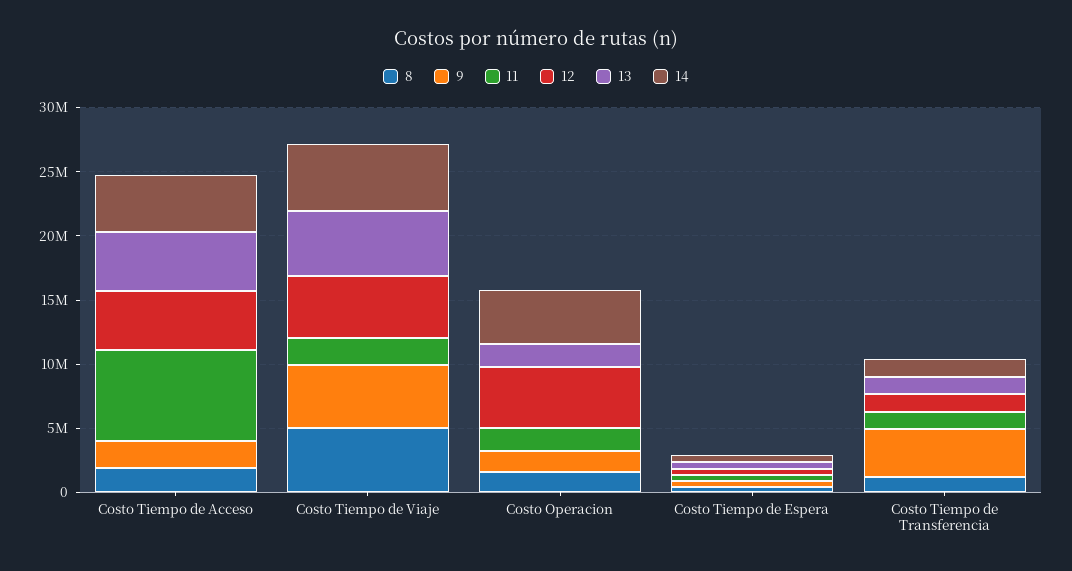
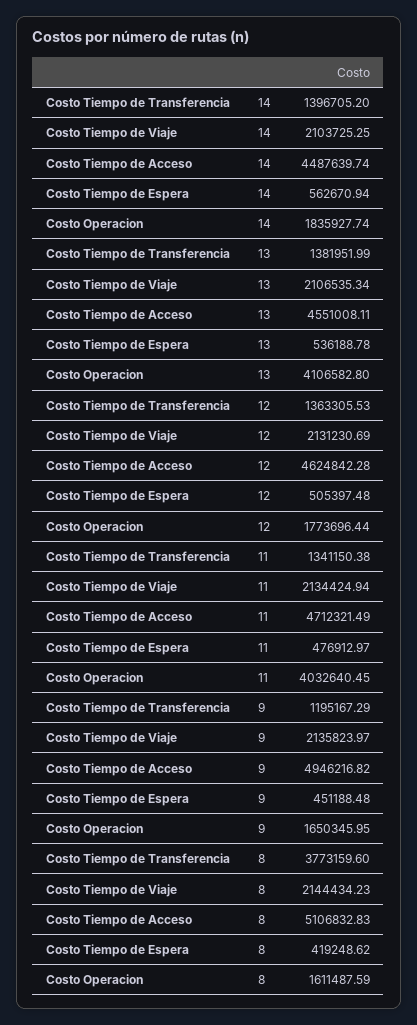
  {
    "8": {
-     "Costo Tiempo de Acceso": 2000000,
+     "Costo Tiempo de Acceso": 5106832.83,
-     "Costo Tiempo de Viaje": 5000000,
+     "Costo Tiempo de Viaje": 2144434.23,
      "Costo Operacion": 1611487.59,
      "Costo Tiempo de Espera": 419248.62,
-     "Costo Tiempo de Transferencia": 1000000
+     "Costo Tiempo de Transferencia": 3773159.6
    },
    "9": {
-     "Costo Tiempo de Acceso": 2000000,
+     "Costo Tiempo de Acceso": 4946216.82,
-     "Costo Tiempo de Viaje": 5000000,
+     "Costo Tiempo de Viaje": 2135823.97,
      "Costo Operacion": 1650345.95,
      "Costo Tiempo de Espera": 451188.48,
-     "Costo Tiempo de Transferencia": 4000000
+     "Costo Tiempo de Transferencia": 1195167.29
    },
    "11": {
-     "Costo Tiempo de Acceso": 7000000,
+     "Costo Tiempo de Acceso": 4712321.49,
      "Costo Tiempo de Viaje": 2134424.94,
-     "Costo Operacion": 2000000,
+     "Costo Operacion": 4032640.45,
      "Costo Tiempo de Espera": 476912.97,
      "Costo Tiempo de Transferencia": 1341150.38
    },
    "12": {
      "Costo Tiempo de Acceso": 4624842.28,
-     "Costo Tiempo de Viaje": 5000000,
+     "Costo Tiempo de Viaje": 2131230.69,
-     "Costo Operacion": 5000000,
+     "Costo Operacion": 1773696.44,
      "Costo Tiempo de Espera": 505397.48,
      "Costo Tiempo de Transferencia": 1363305.53
    },
    "13": {
      "Costo Tiempo de Acceso": 4551008.11,
-     "Costo Tiempo de Viaje": 5000000,
+     "Costo Tiempo de Viaje": 2106535.34,
-     "Costo Operacion": 2000000,
+     "Costo Operacion": 4106582.8,
      "Costo Tiempo de Espera": 536188.78,
      "Costo Tiempo de Transferencia": 1381951.99
    },
    "14": {
      "Costo Tiempo de Acceso": 4487639.74,
-     "Costo Tiempo de Viaje": 5000000,
+     "Costo Tiempo de Viaje": 2103725.25,
-     "Costo Operacion": 4000000,
+     "Costo Operacion": 1835927.74,
      "Costo Tiempo de Espera": 562670.94,
      "Costo Tiempo de Transferencia": 1396705.2
    }
  }

